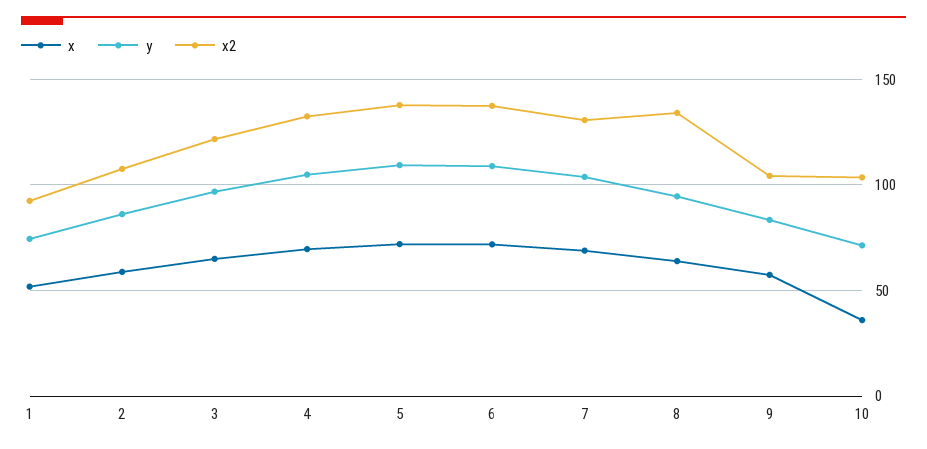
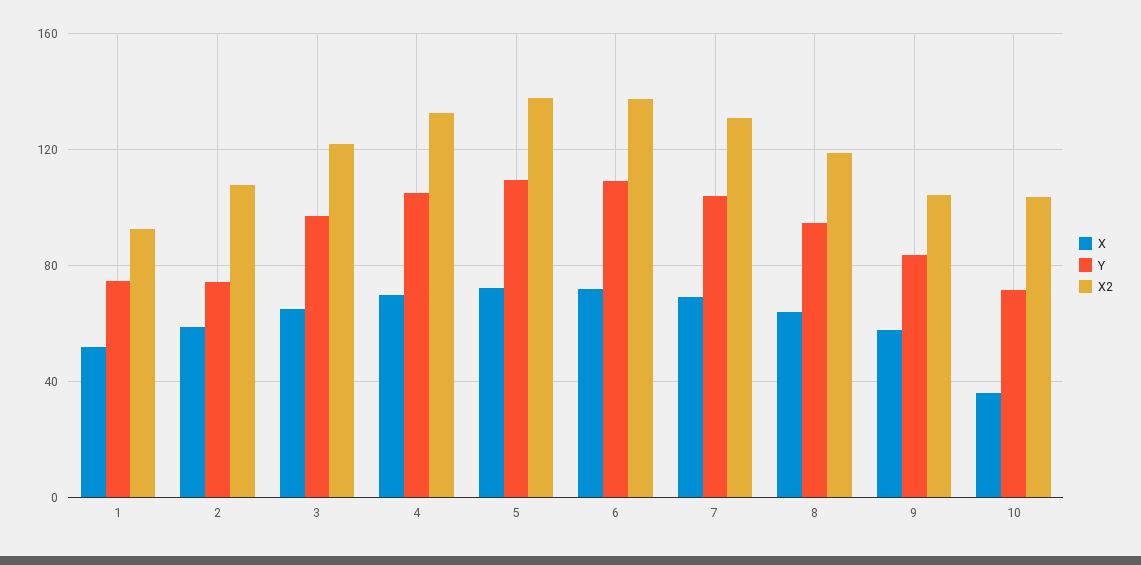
  {
    "x": {
      "1": 50,
      "2": 60,
      "3": 65,
      "4": 70,
      "5": 70,
      "6": 70,
      "7": 70,
      "8": 65,
      "9": 55,
      "10": 35
    },
    "y": {
      "1": 75,
-     "2": 85,
+     "2": 75,
      "3": 95,
      "4": 105,
      "5": 110,
      "6": 110,
      "7": 105,
      "8": 95,
      "9": 85,
      "10": 70
    },
    "x2": {
      "1": 90,
      "2": 110,
      "3": 120,
      "4": 130,
      "5": 140,
      "6": 135,
      "7": 130,
-     "8": 135,
+     "8": 120,
      "9": 105,
      "10": 105
    }
  }

